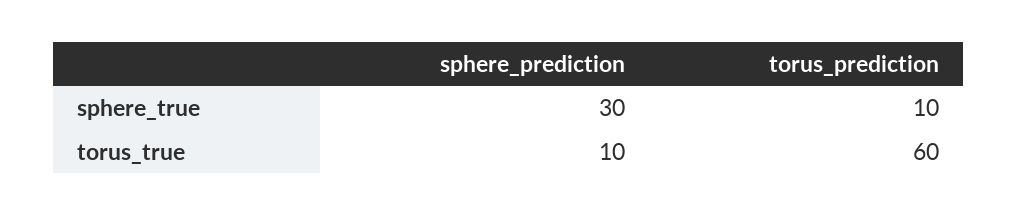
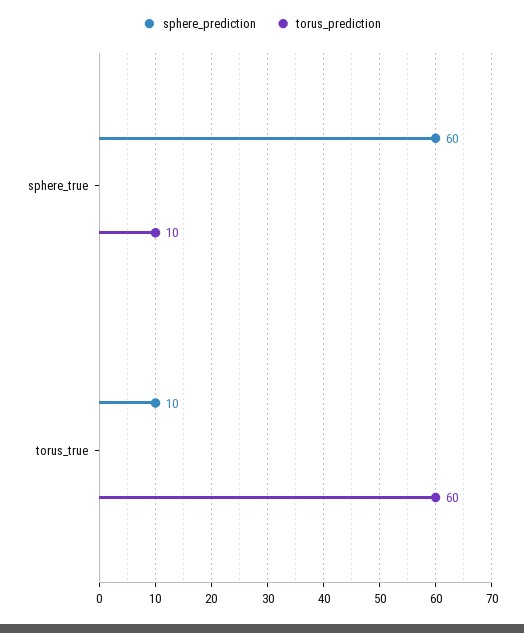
  {
    "sphere_prediction": {
-     "sphere_true": 30,
+     "sphere_true": 60,
      "torus_true": 10
    },
    "torus_prediction": {
      "sphere_true": 10,
      "torus_true": 60
    }
  }

